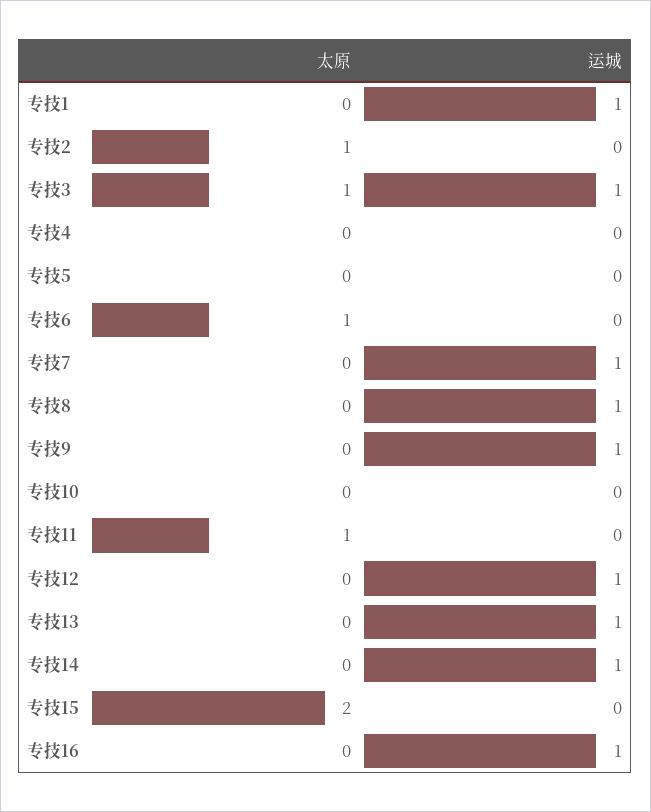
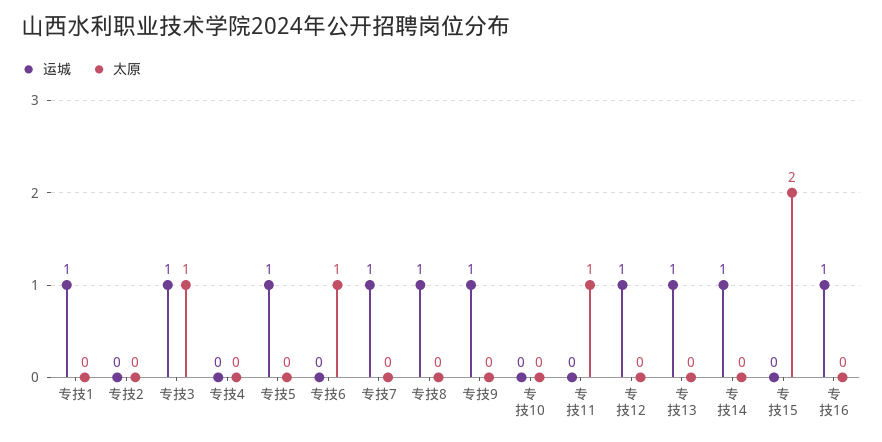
  {
    "太原": {
      "专技1": 0,
-     "专技2": 1,
+     "专技2": 0,
      "专技3": 1,
      "专技4": 0,
      "专技5": 0,
      "专技6": 1,
      "专技7": 0,
      "专技8": 0,
      "专技9": 0,
      "专技10": 0,
      "专技11": 1,
      "专技12": 0,
      "专技13": 0,
      "专技14": 0,
      "专技15": 2,
      "专技16": 0
    },
    "运城": {
      "专技1": 1,
      "专技2": 0,
      "专技3": 1,
      "专技4": 0,
-     "专技5": 0,
+     "专技5": 1,
      "专技6": 0,
      "专技7": 1,
      "专技8": 1,
      "专技9": 1,
      "专技10": 0,
      "专技11": 0,
      "专技12": 1,
      "专技13": 1,
      "专技14": 1,
      "专技15": 0,
      "专技16": 1
    }
  }

